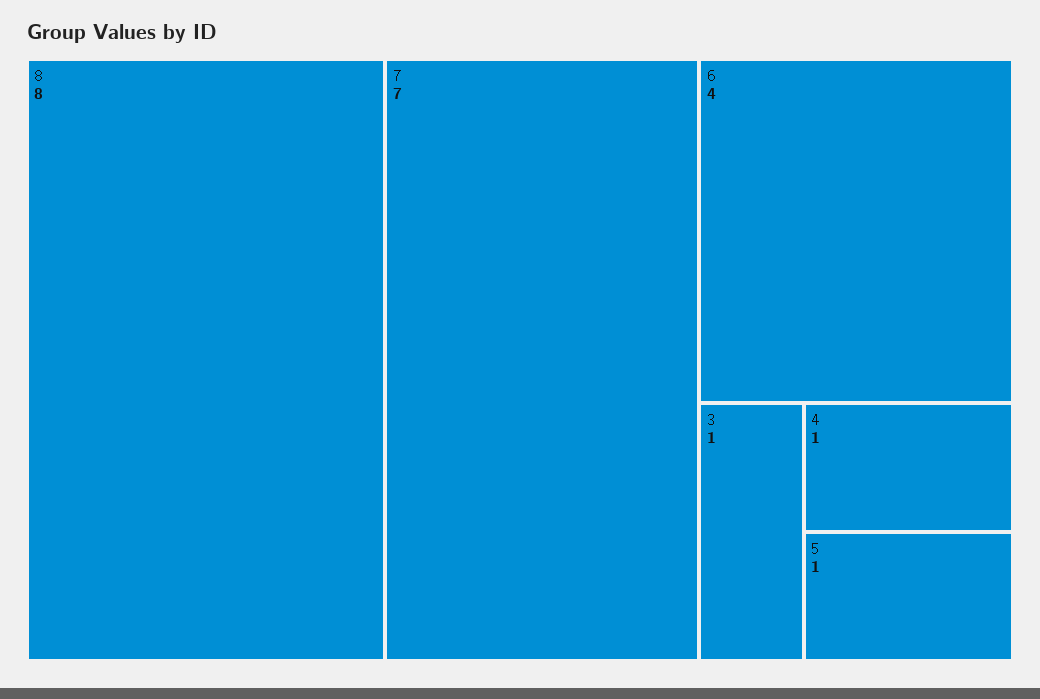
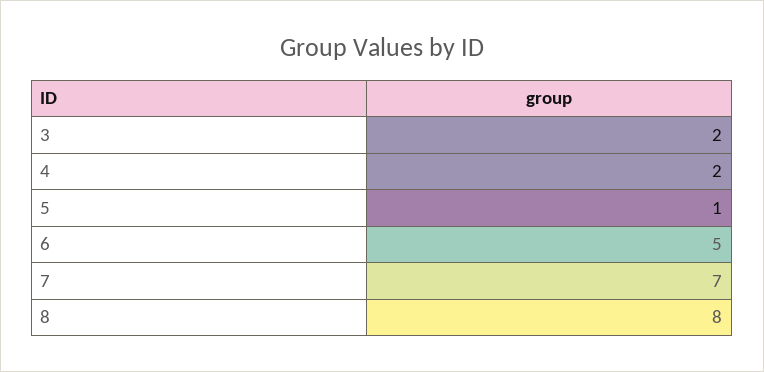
  {
    "8": 8,
    "7": 7,
-   "6": 4,
+   "6": 5,
-   "3": 1,
+   "3": 2,
-   "4": 1,
+   "4": 2,
    "5": 1
  }

